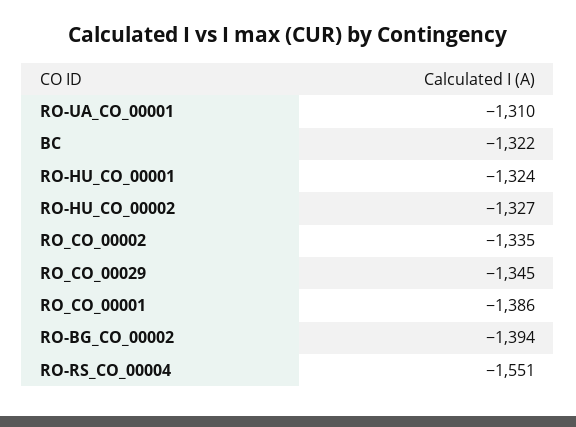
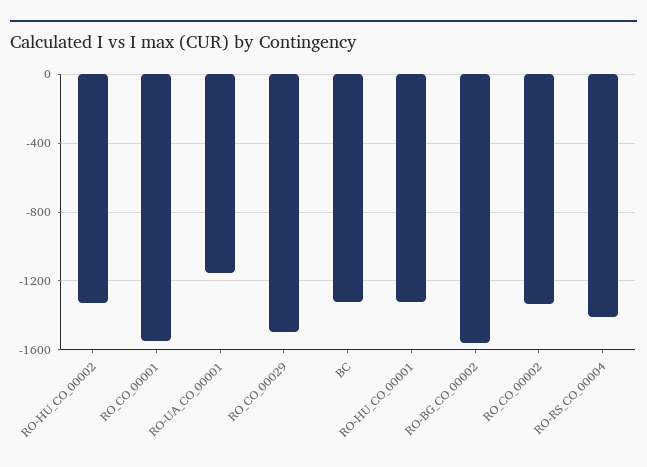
  {
-   "RO-UA_CO_00001": -1310,
+   "RO-UA_CO_00001": -1150,
    "BC": -1322,
    "RO-HU_CO_00001": -1324,
    "RO-HU_CO_00002": -1327,
    "RO_CO_00002": -1335,
-   "RO_CO_00029": -1345,
+   "RO_CO_00029": -1500,
-   "RO_CO_00001": -1386,
+   "RO_CO_00001": -1550,
-   "RO-BG_CO_00002": -1394,
+   "RO-BG_CO_00002": -1550,
-   "RO-RS_CO_00004": -1551
+   "RO-RS_CO_00004": -1400
  }

